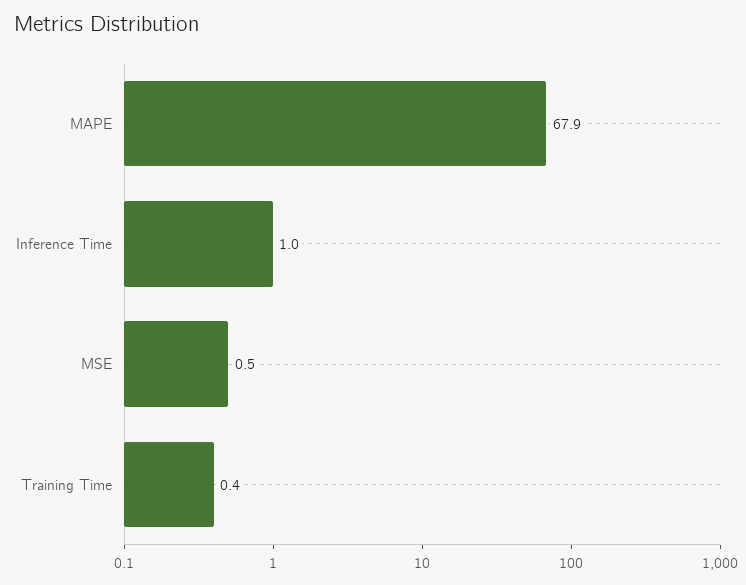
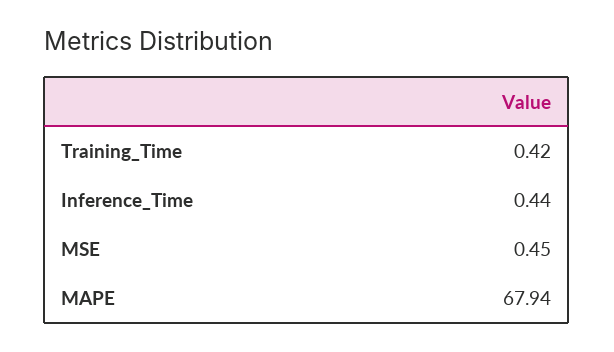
  {
    "MAPE": 67.94,
-   "Inference Time": 1,
+   "Inference Time": 0.44,
    "MSE": 0.45,
    "Training Time": 0.42
  }

